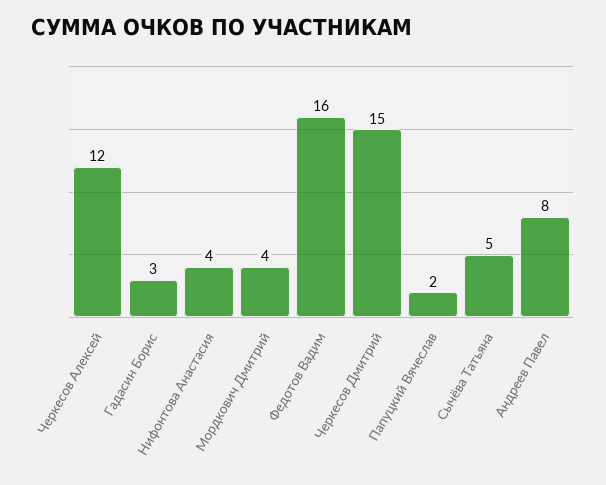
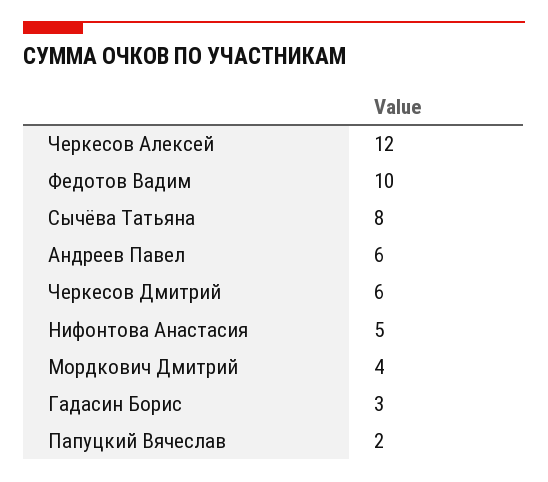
  {
    "Черкесов Алексей": 12,
    "Гадасин Борис": 3,
-   "Нифонтова Анастасия": 4,
+   "Нифонтова Анастасия": 5,
    "Мордкович Дмитрий": 4,
-   "Федотов Вадим": 16,
+   "Федотов Вадим": 10,
-   "Черкесов Дмитрий": 15,
+   "Черкесов Дмитрий": 6,
    "Папуцкий Вячеслав": 2,
-   "Сычёва Татьяна": 5,
+   "Сычёва Татьяна": 8,
-   "Андреев Павел": 8
+   "Андреев Павел": 6
  }

